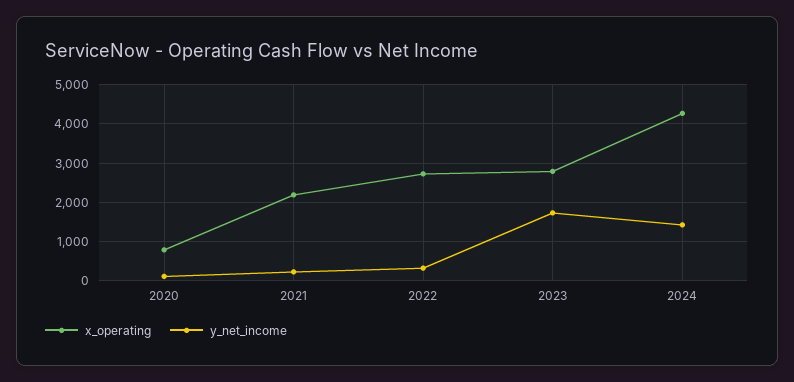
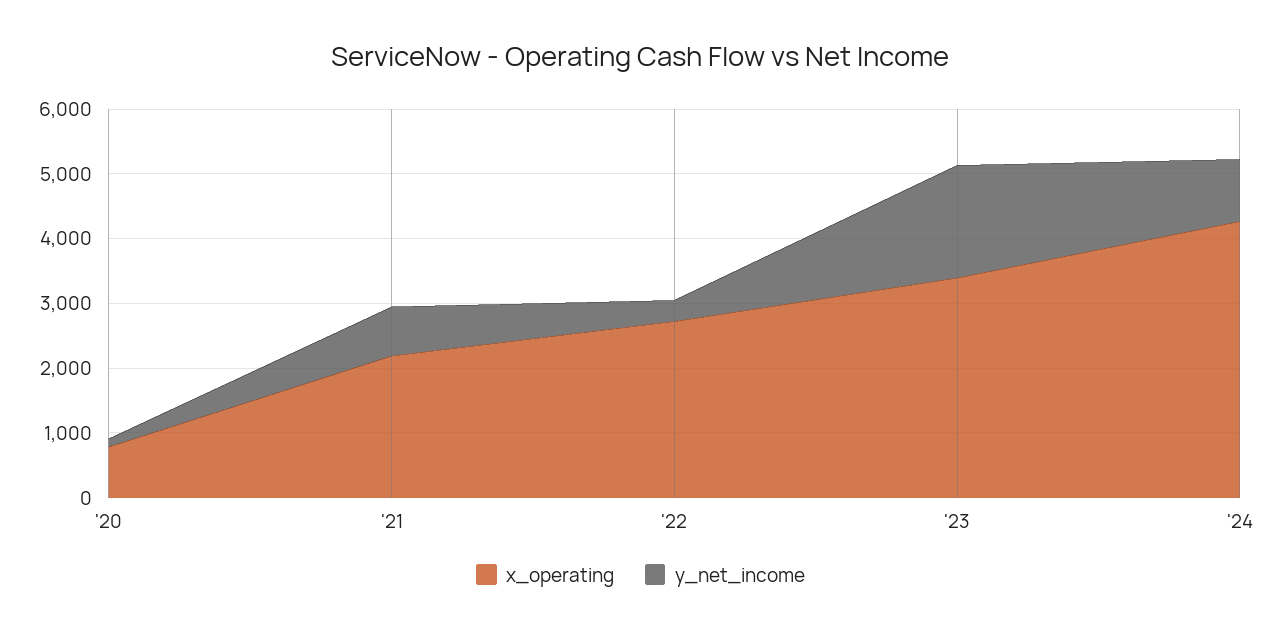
  {
    "x_operating": {
      "2020": 800,
      "2021": 2200,
      "2022": 2800,
-     "2023": 2800,
+     "2023": 3400,
      "2024": 4200
    },
    "y_net_income": {
      "2020": 200,
-     "2021": 200,
+     "2021": 800,
      "2022": 400,
      "2023": 1800,
-     "2024": 1400
+     "2024": 1000
    }
  }

